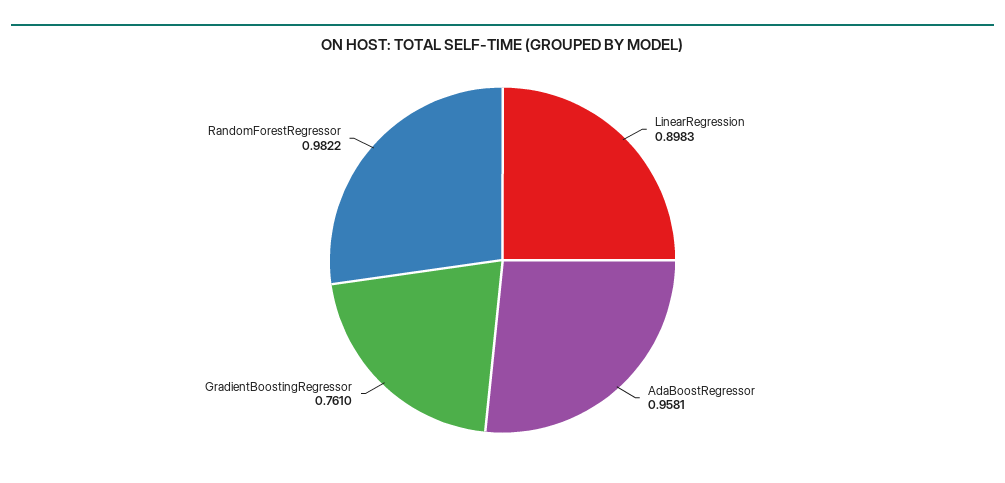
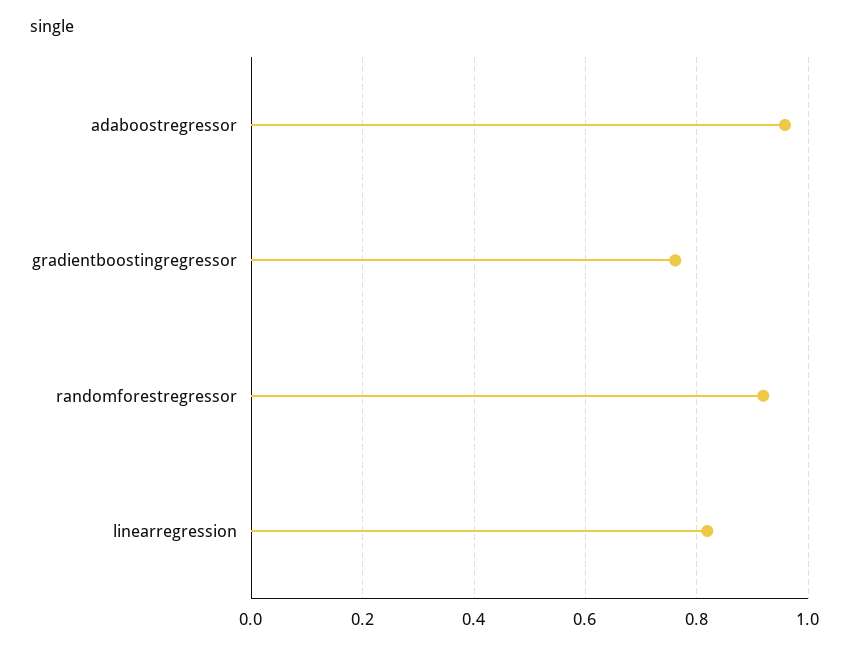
  {
-   "LinearRegression": 0.8983,
+   "LinearRegression": 0.82,
    "AdaBoostRegressor": 0.9581,
    "GradientBoostingRegressor": 0.761,
-   "RandomForestRegressor": 0.9822
+   "RandomForestRegressor": 0.92
  }

